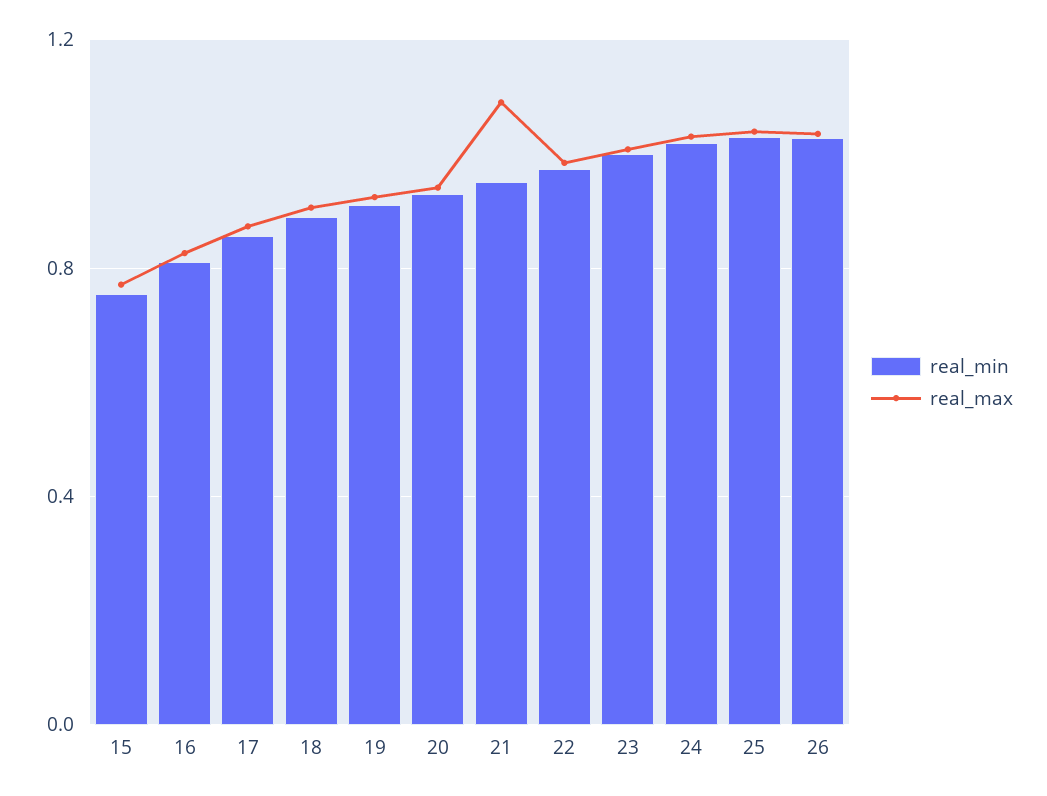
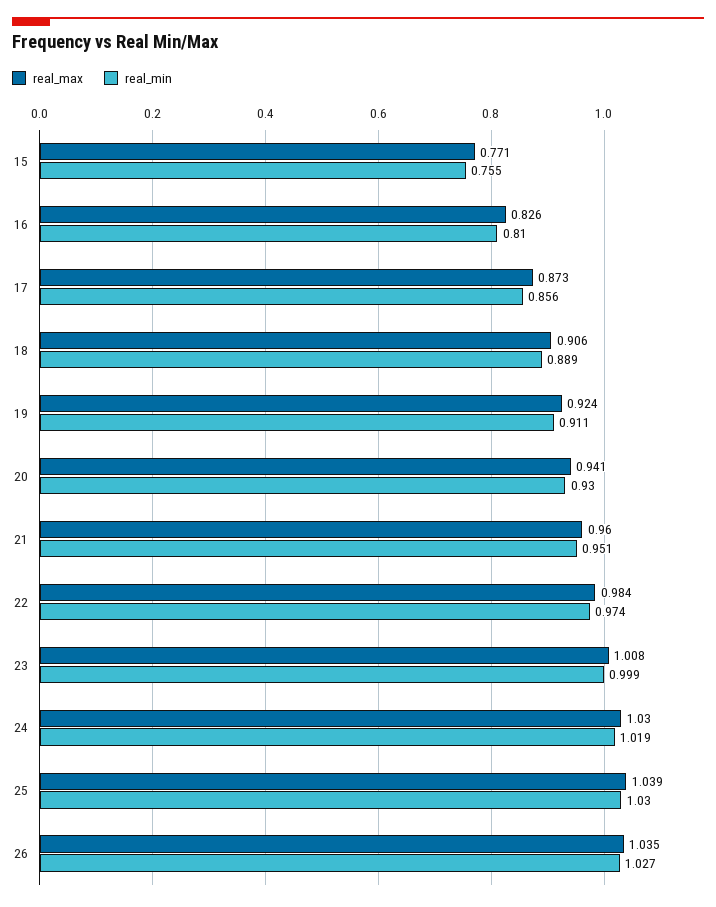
  {
    "real_min": {
      "15": 0.755,
      "16": 0.81,
      "17": 0.856,
      "18": 0.889,
      "19": 0.911,
      "20": 0.93,
      "21": 0.951,
      "22": 0.974,
      "23": 0.999,
      "24": 1.019,
      "25": 1.03,
      "26": 1.027
    },
    "real_max": {
      "15": 0.771,
      "16": 0.826,
      "17": 0.873,
      "18": 0.906,
      "19": 0.924,
      "20": 0.941,
-     "21": 1.1,
+     "21": 0.96,
      "22": 0.984,
      "23": 1.008,
      "24": 1.03,
      "25": 1.039,
      "26": 1.035
    }
  }

